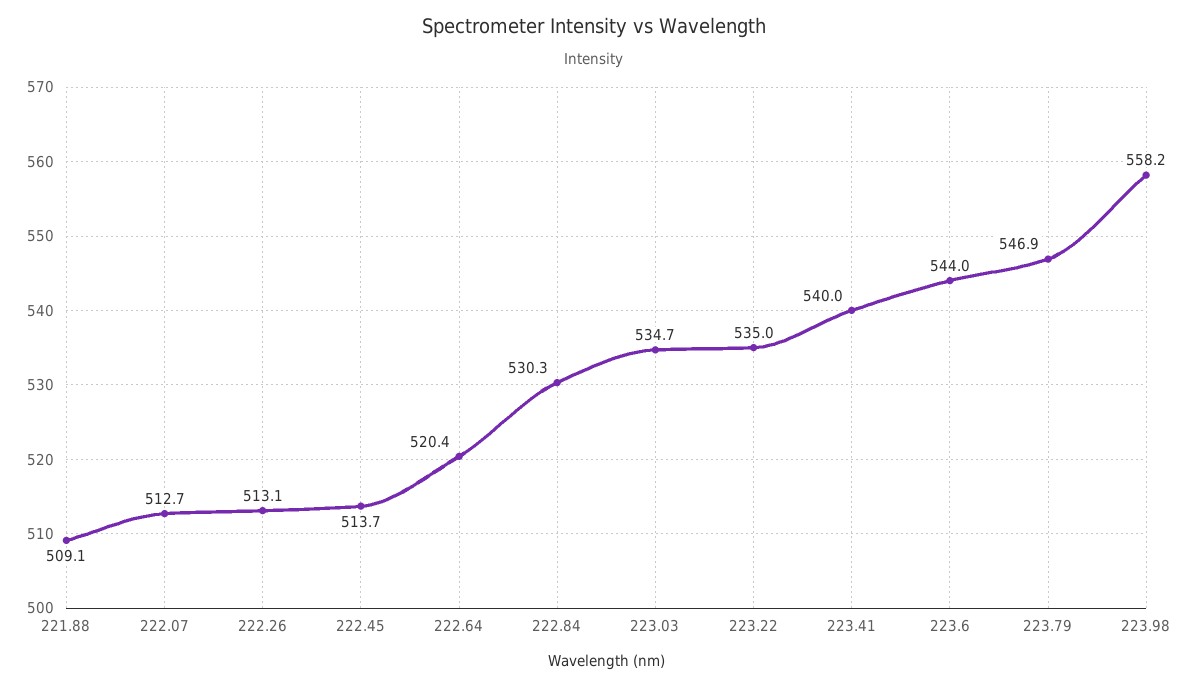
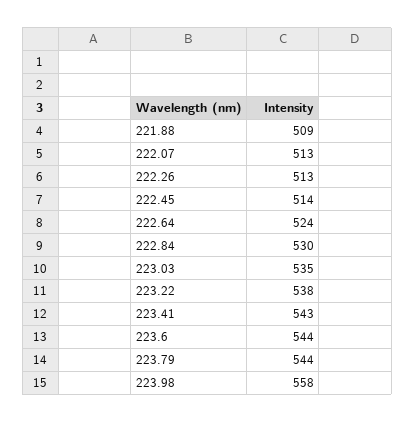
  {
    "221.88": 509.1,
    "222.07": 512.7,
    "222.26": 513.1,
    "222.45": 513.7,
-   "222.64": 520.4,
+   "222.64": 524,
    "222.84": 530.3,
    "223.03": 534.7,
-   "223.22": 535,
+   "223.22": 538,
-   "223.41": 540,
+   "223.41": 543,
    "223.6": 544,
-   "223.79": 546.9,
+   "223.79": 544,
    "223.98": 558.2
  }

